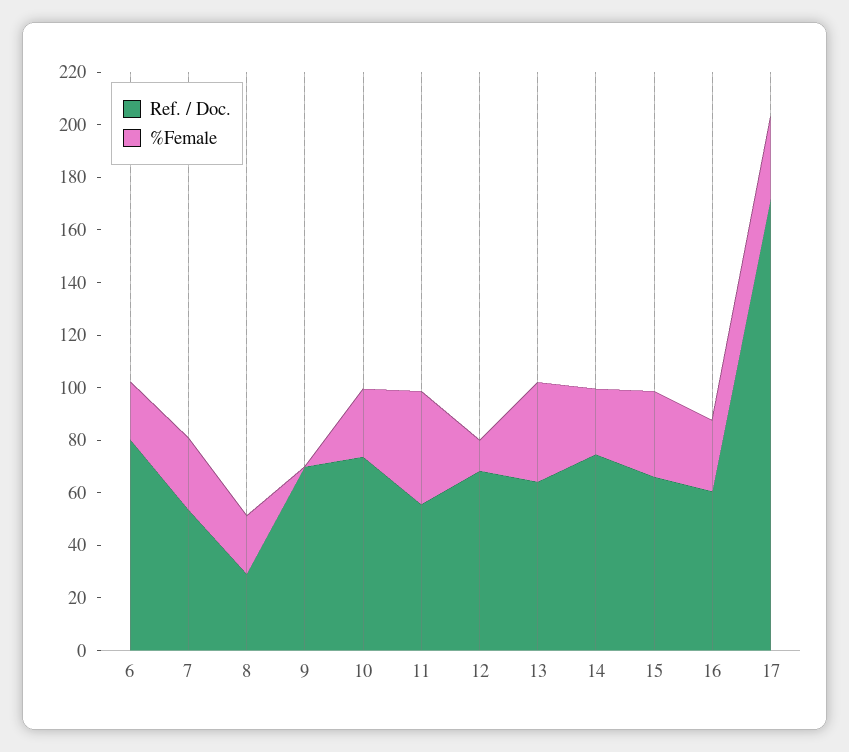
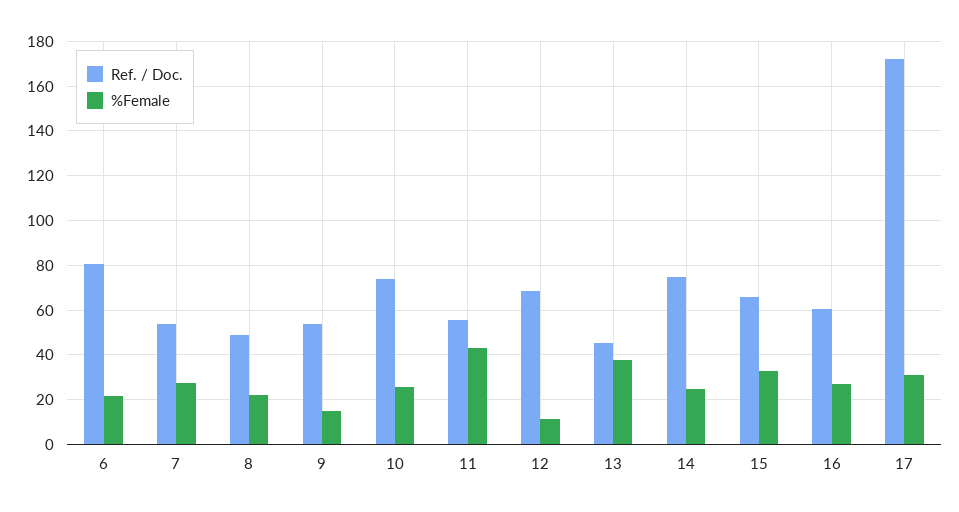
  {
    "Ref. / Doc.": {
      "6": 80,
      "7": 55,
-     "8": 30,
+     "8": 50,
-     "9": 70,
+     "9": 55,
      "10": 75,
      "11": 55,
      "12": 70,
-     "13": 65,
+     "13": 45,
      "14": 75,
      "15": 65,
      "16": 60,
      "17": 170
    },
    "%Female": {
      "6": 20,
      "7": 25,
      "8": 20,
-     "9": 0,
+     "9": 15,
      "10": 25,
      "11": 45,
      "12": 10,
      "13": 40,
      "14": 25,
      "15": 35,
      "16": 25,
      "17": 30
    }
  }

